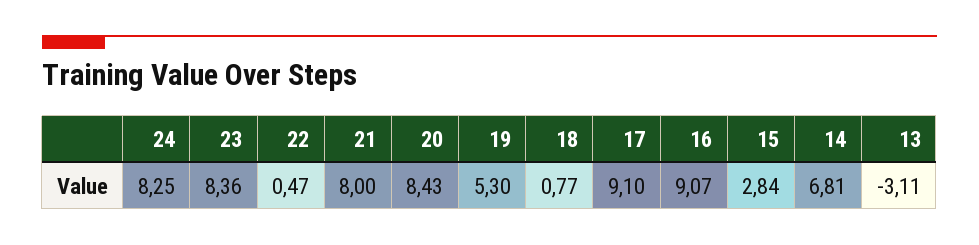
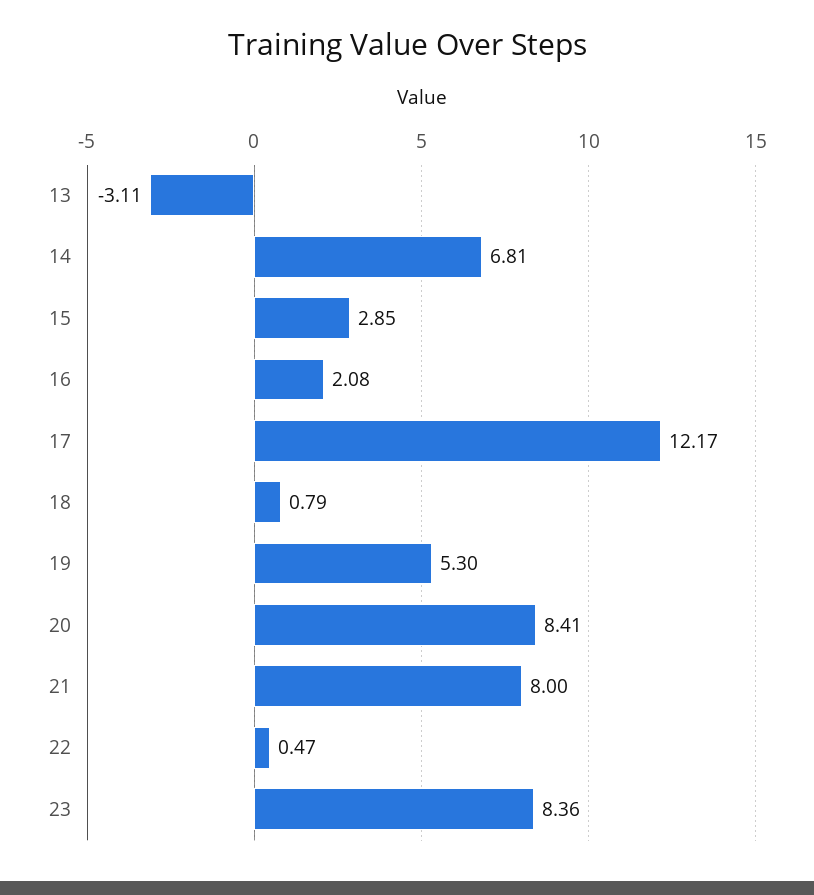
  {
-   "24": 8.25,
    "23": 8.36,
    "22": 0.47,
    "21": 8,
-   "20": 8.43,
+   "20": 8.41,
    "19": 5.3,
-   "18": 0.77,
+   "18": 0.79,
-   "17": 9.1,
+   "17": 12.17,
-   "16": 9.07,
+   "16": 2.08,
-   "15": 2.84,
+   "15": 2.85,
    "14": 6.81,
    "13": -3.11
  }

